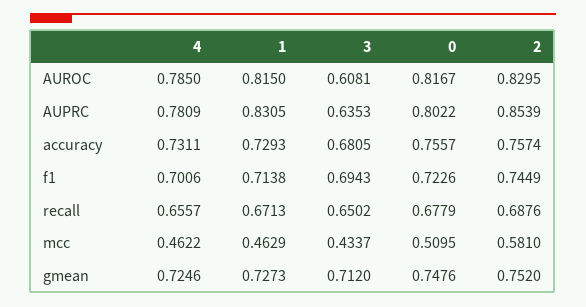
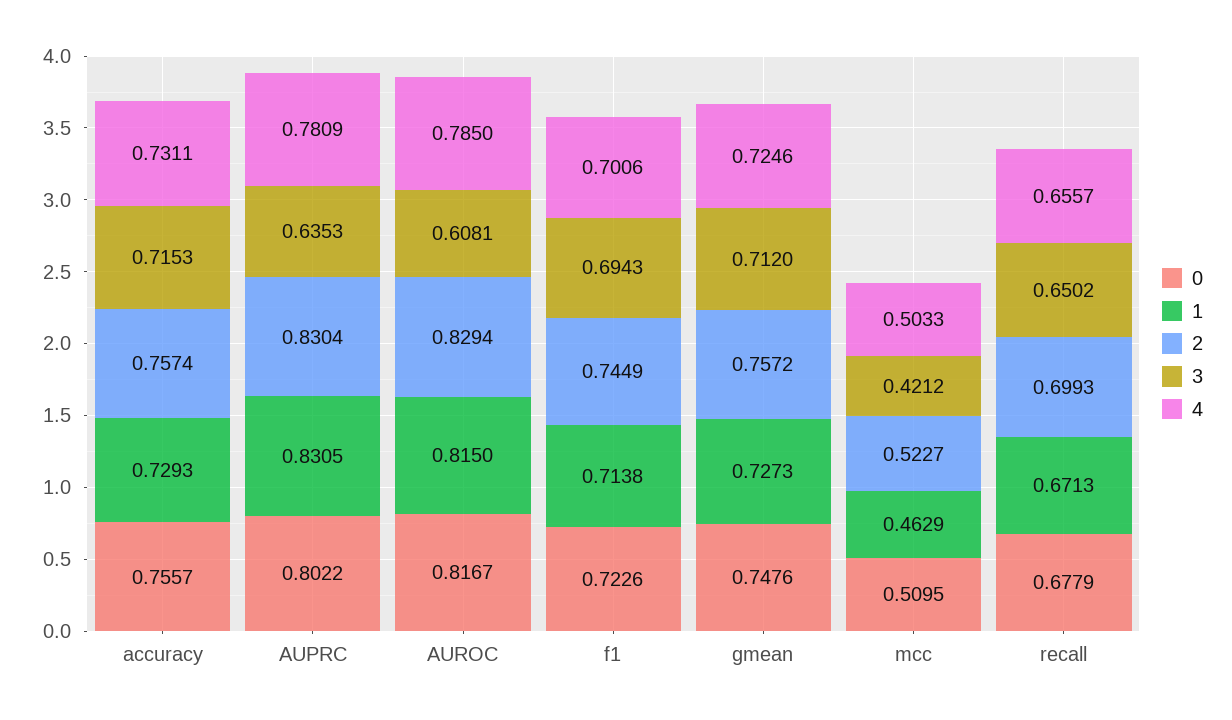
  {
    "4": {
      "AUROC": 0.785,
      "AUPRC": 0.7809,
      "accuracy": 0.7311,
      "f1": 0.7006,
      "recall": 0.6557,
-     "mcc": 0.4622,
+     "mcc": 0.5033,
      "gmean": 0.7246
    },
    "1": {
      "AUROC": 0.815,
      "AUPRC": 0.8305,
      "accuracy": 0.7293,
      "f1": 0.7138,
      "recall": 0.6713,
      "mcc": 0.4629,
      "gmean": 0.7273
    },
    "3": {
      "AUROC": 0.6081,
      "AUPRC": 0.6353,
-     "accuracy": 0.6805,
+     "accuracy": 0.7153,
      "f1": 0.6943,
      "recall": 0.6502,
-     "mcc": 0.4337,
+     "mcc": 0.4212,
      "gmean": 0.712
    },
    "0": {
      "AUROC": 0.8167,
      "AUPRC": 0.8022,
      "accuracy": 0.7557,
      "f1": 0.7226,
      "recall": 0.6779,
      "mcc": 0.5095,
      "gmean": 0.7476
    },
    "2": {
-     "AUROC": 0.8295,
+     "AUROC": 0.8294,
-     "AUPRC": 0.8539,
+     "AUPRC": 0.8304,
      "accuracy": 0.7574,
      "f1": 0.7449,
-     "recall": 0.6876,
+     "recall": 0.6993,
-     "mcc": 0.581,
+     "mcc": 0.5227,
-     "gmean": 0.752
+     "gmean": 0.7572
    }
  }

